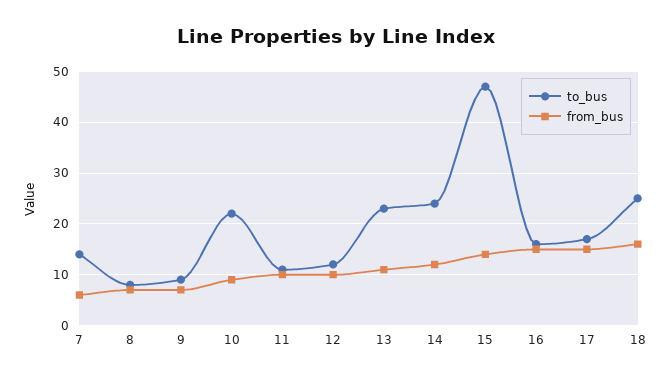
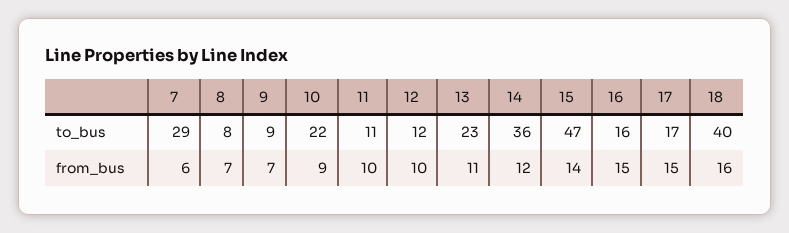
  {
    "to_bus": {
-     "7": 15,
+     "7": 29,
      "8": 8,
      "9": 9,
      "10": 22,
      "11": 11,
      "12": 12,
      "13": 23,
-     "14": 25,
+     "14": 36,
      "15": 47,
      "16": 16,
      "17": 17,
-     "18": 25
+     "18": 40
    },
    "from_bus": {
      "7": 6,
      "8": 7,
      "9": 7,
      "10": 9,
      "11": 10,
      "12": 10,
      "13": 11,
      "14": 12,
      "15": 14,
      "16": 15,
      "17": 15,
      "18": 16
    }
  }

